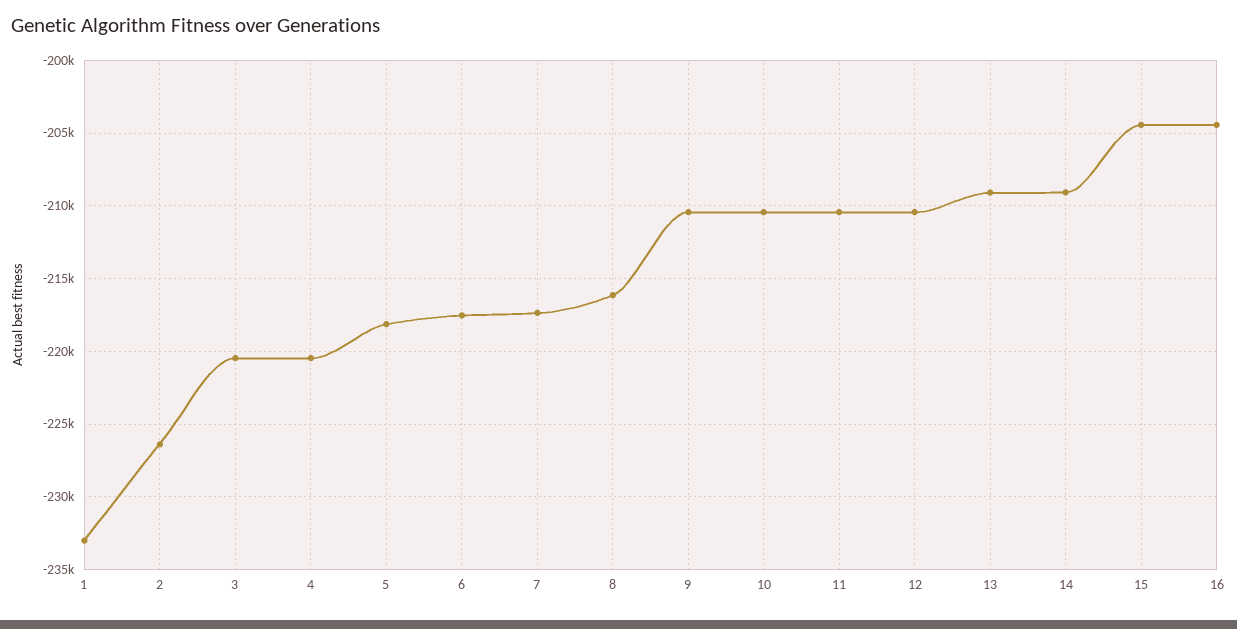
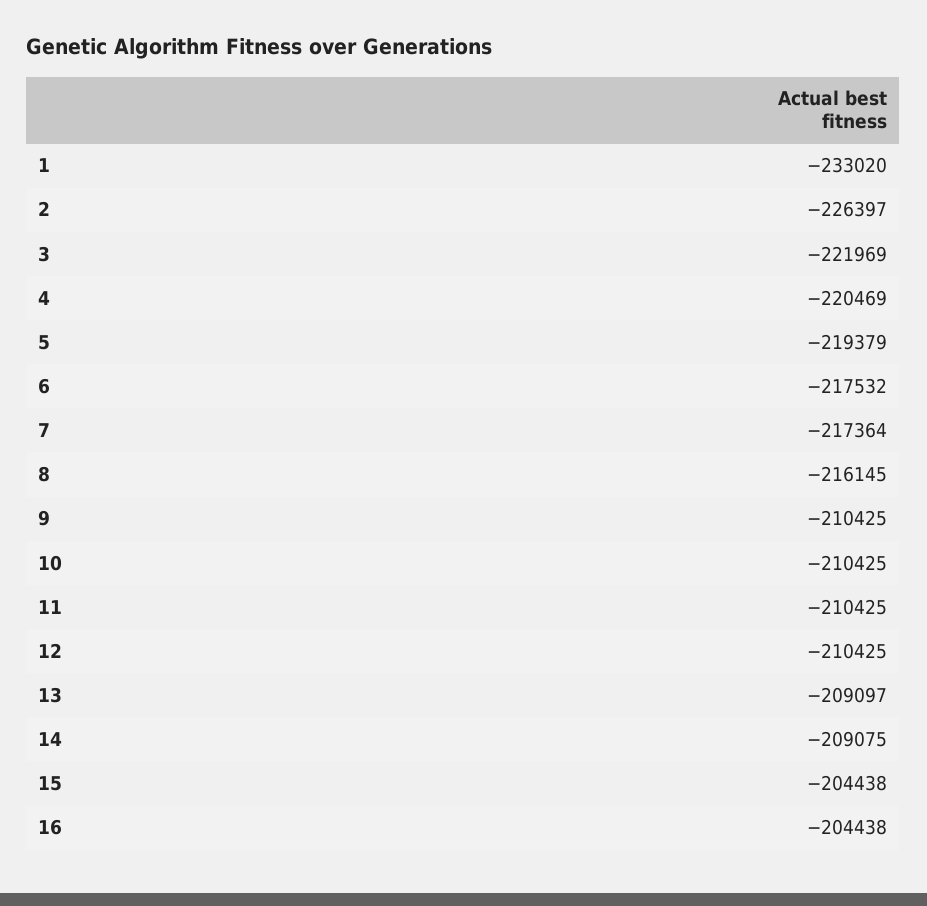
  {
    "1": -233020,
    "2": -226397,
-   "3": -220500,
+   "3": -221969,
    "4": -220469,
-   "5": -218000,
+   "5": -219379,
    "6": -217532,
    "7": -217364,
    "8": -216145,
    "9": -210425,
    "10": -210425,
    "11": -210425,
    "12": -210425,
    "13": -209097,
    "14": -209075,
    "15": -204438,
    "16": -204438
  }

